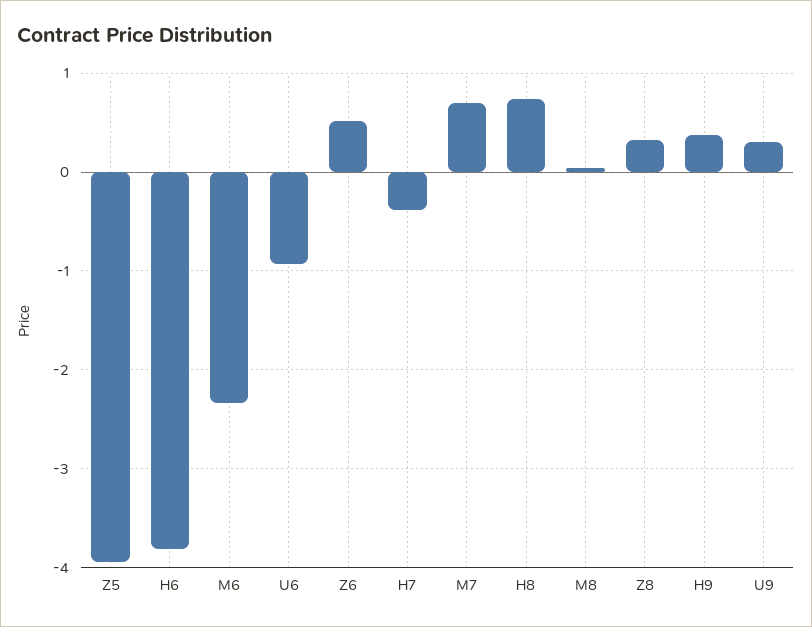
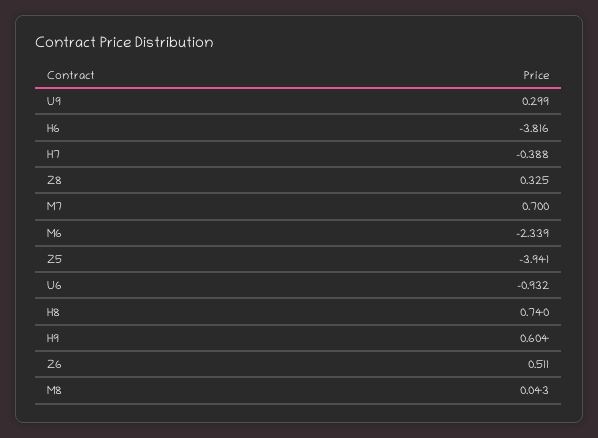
  {
    "Z5": -3.941,
    "H6": -3.816,
    "M6": -2.339,
    "U6": -0.932,
    "Z6": 0.511,
    "H7": -0.388,
    "M7": 0.7,
    "H8": 0.74,
    "M8": 0.043,
    "Z8": 0.325,
-   "H9": 0.4,
+   "H9": 0.604,
    "U9": 0.299
  }

